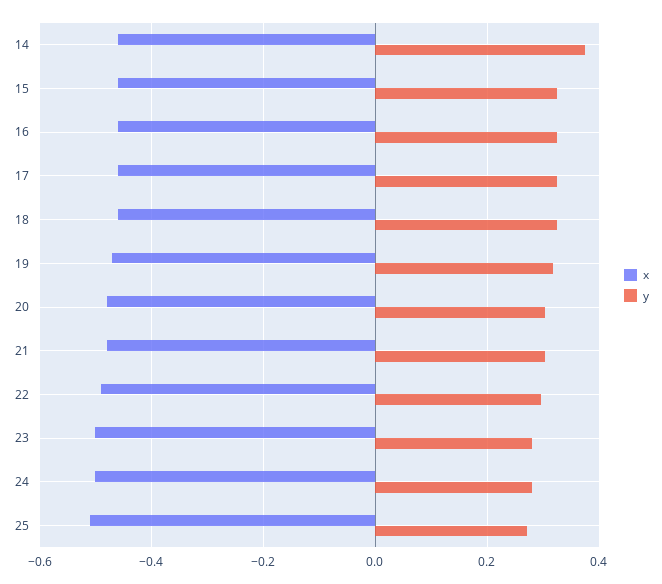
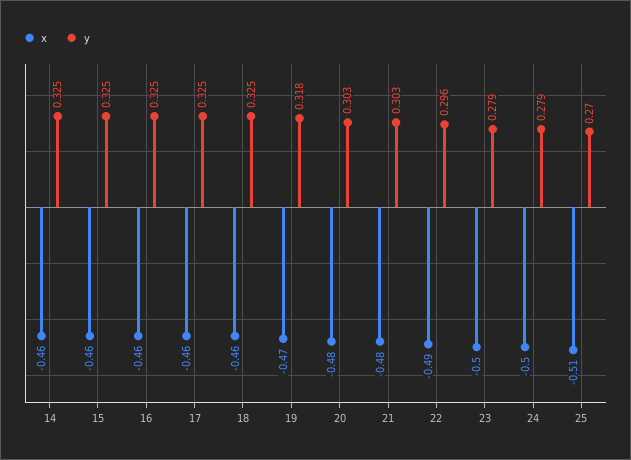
  {
    "x": {
      "14": -0.46,
      "15": -0.46,
      "16": -0.46,
      "17": -0.46,
      "18": -0.46,
      "19": -0.47,
      "20": -0.48,
      "21": -0.48,
      "22": -0.49,
      "23": -0.5,
      "24": -0.5,
      "25": -0.51
    },
    "y": {
-     "14": 0.38,
+     "14": 0.325,
      "15": 0.325,
      "16": 0.325,
      "17": 0.325,
      "18": 0.325,
      "19": 0.318,
      "20": 0.303,
      "21": 0.303,
      "22": 0.296,
      "23": 0.279,
      "24": 0.279,
      "25": 0.27
    }
  }

